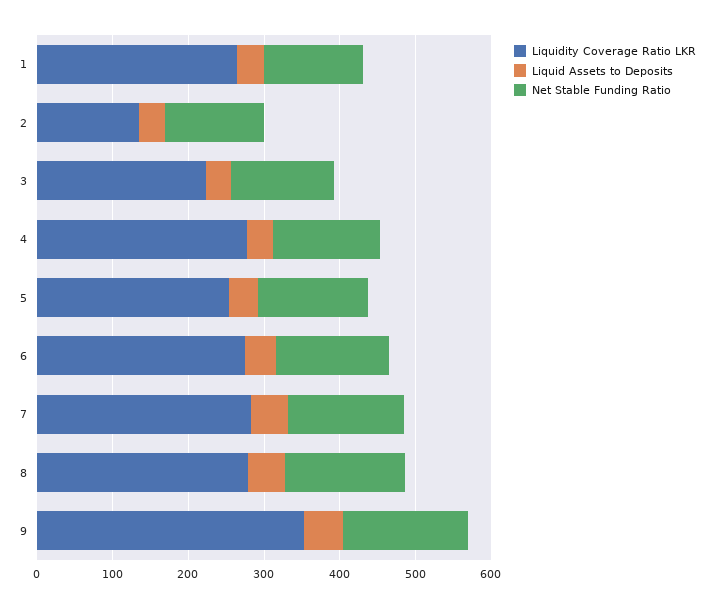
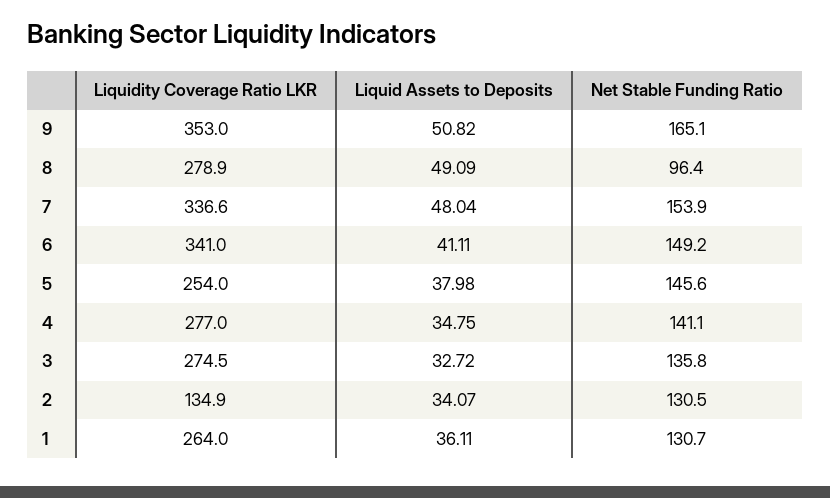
  {
    "Liquidity Coverage Ratio LKR": {
      "1": 264,
      "2": 134.9,
-     "3": 220,
+     "3": 274.5,
      "4": 277,
      "5": 254,
-     "6": 280,
+     "6": 341,
-     "7": 280,
+     "7": 336.6,
      "8": 278.9,
      "9": 353
    },
    "Liquid Assets to Deposits": {
      "1": 36.11,
      "2": 34.07,
      "3": 32.72,
      "4": 34.75,
      "5": 37.98,
      "6": 41.11,
      "7": 48.04,
      "8": 49.09,
      "9": 50.82
    },
    "Net Stable Funding Ratio": {
      "1": 130.7,
      "2": 130.5,
      "3": 135.8,
      "4": 141.1,
      "5": 145.6,
      "6": 149.2,
      "7": 153.9,
-     "8": 160,
+     "8": 96.4,
      "9": 165.1
    }
  }

